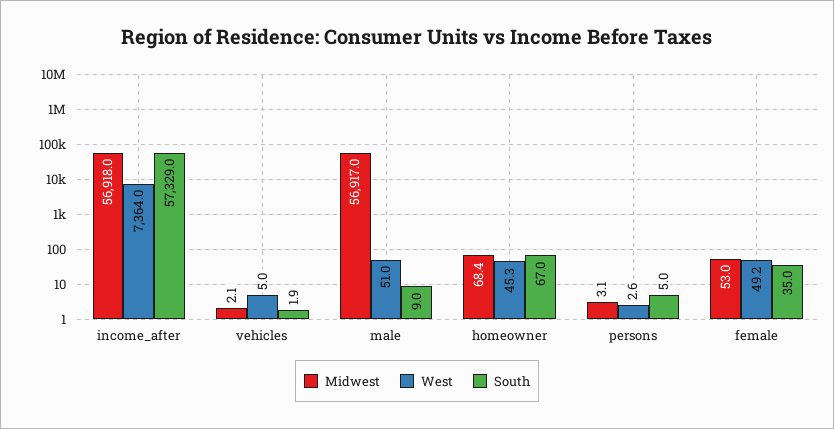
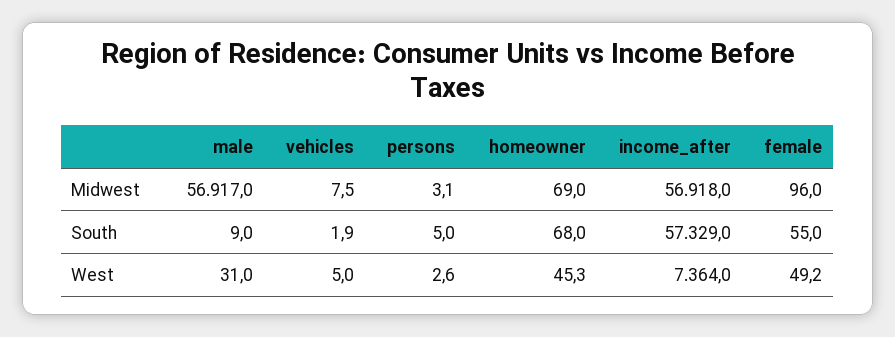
  {
    "Midwest": {
      "income_after": 56918,
-     "vehicles": 2.1,
+     "vehicles": 7.5,
      "male": 56917,
-     "homeowner": 68.4,
+     "homeowner": 69,
      "persons": 3.1,
-     "female": 53
+     "female": 96
    },
    "West": {
      "income_after": 7364,
      "vehicles": 5,
-     "male": 51,
+     "male": 31,
      "homeowner": 45.3,
      "persons": 2.6,
      "female": 49.2
    },
    "South": {
      "income_after": 57329,
      "vehicles": 1.9,
      "male": 9,
-     "homeowner": 67,
+     "homeowner": 68,
      "persons": 5,
-     "female": 35
+     "female": 55
    }
  }

